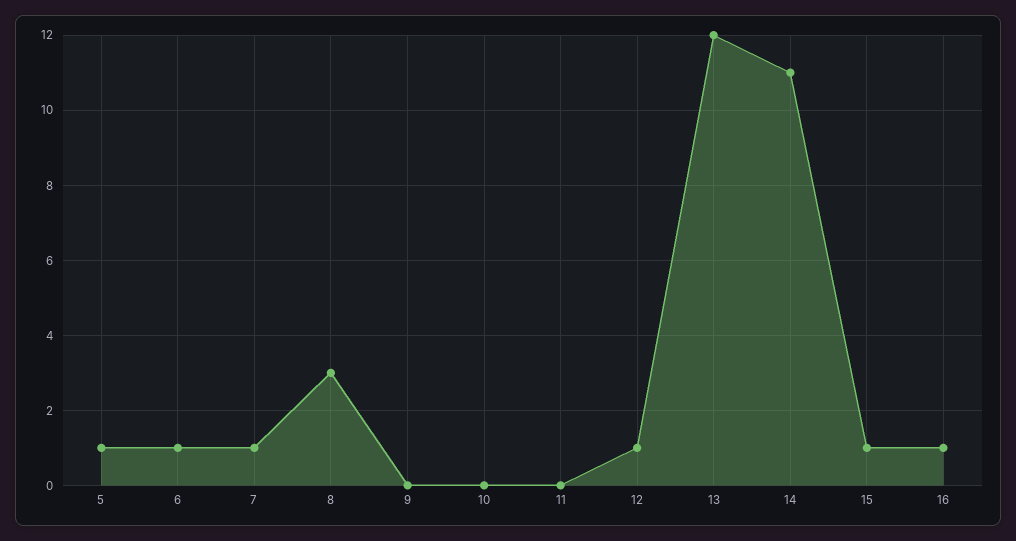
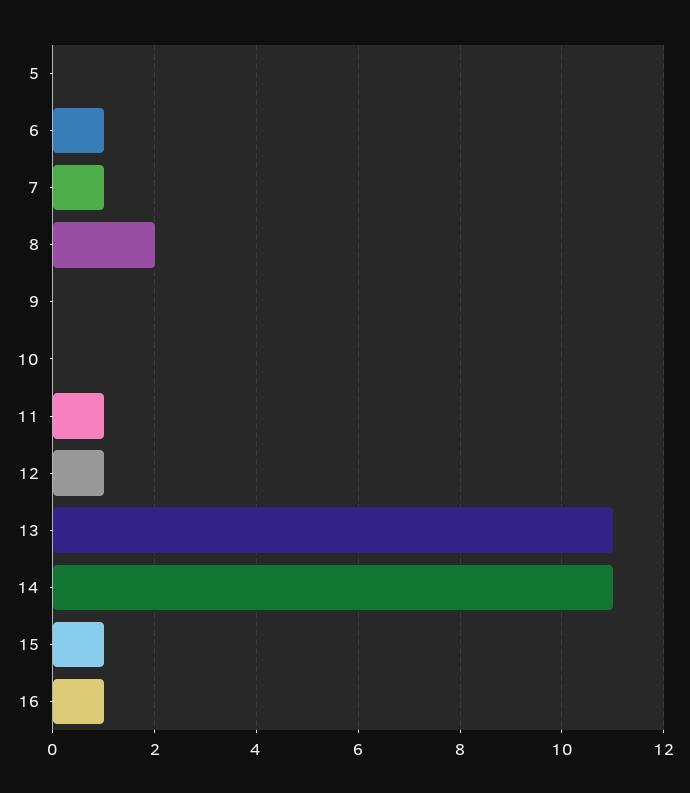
  {
-   "5": 1,
+   "5": 0,
    "6": 1,
    "7": 1,
-   "8": 3,
+   "8": 2,
    "9": 0,
    "10": 0,
-   "11": 0,
+   "11": 1,
    "12": 1,
-   "13": 12,
+   "13": 11,
    "14": 11,
    "15": 1,
    "16": 1
  }

